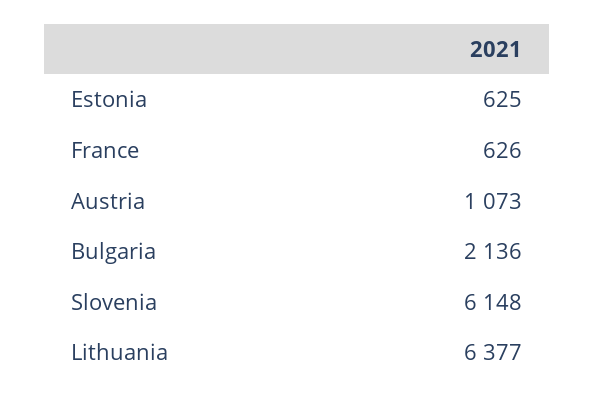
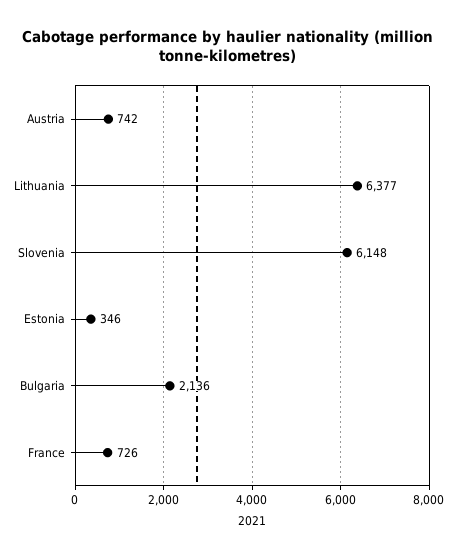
  {
-   "Estonia": 625,
+   "Estonia": 346,
-   "France": 626,
+   "France": 726,
-   "Austria": 1073,
+   "Austria": 742,
    "Bulgaria": 2136,
    "Slovenia": 6148,
    "Lithuania": 6377
  }

